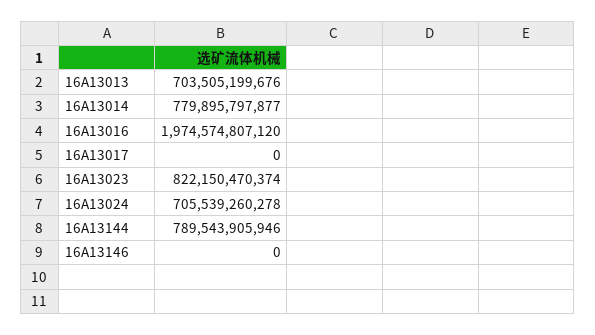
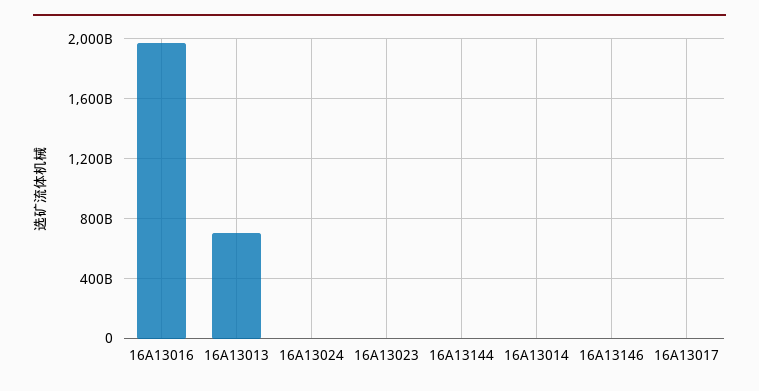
  {
    "16A13013": 703505199676,
-   "16A13014": 779895797877,
+   "16A13014": 0,
    "16A13016": 1974574807120,
    "16A13017": 0,
-   "16A13023": 822150470374,
+   "16A13023": 0,
-   "16A13024": 705539260278,
+   "16A13024": 0,
-   "16A13144": 789543905946,
+   "16A13144": 0,
    "16A13146": 0
  }

